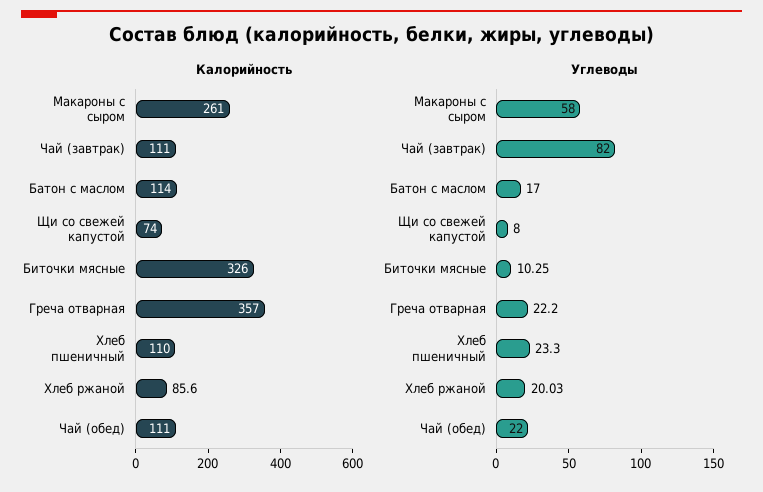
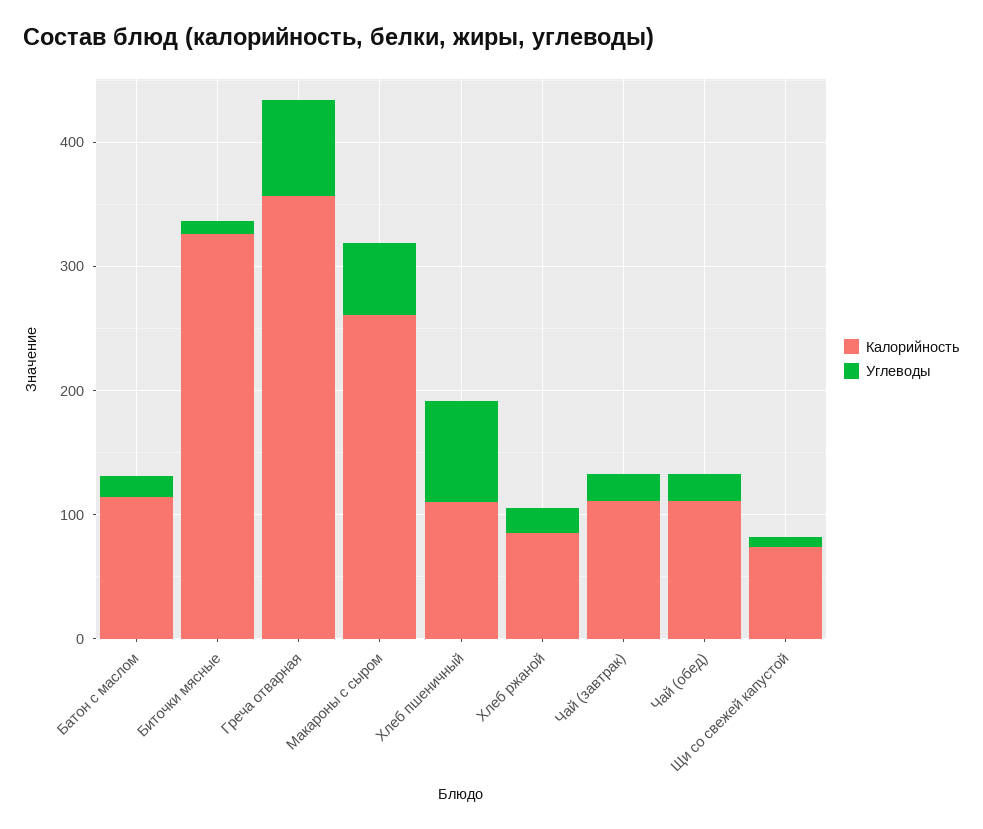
  {
    "Калорийность": {
      "Макароны с сыром": 261,
      "Чай (завтрак)": 111,
      "Батон с маслом": 114,
      "Щи со свежей капустой": 74,
      "Биточки мясные": 326,
      "Греча отварная": 357,
      "Хлеб пшеничный": 110,
      "Хлеб ржаной": 85.6,
      "Чай (обед)": 111
    },
    "Углеводы": {
      "Макароны с сыром": 58,
-     "Чай (завтрак)": 82,
+     "Чай (завтрак)": 20,
      "Батон с маслом": 17,
      "Щи со свежей капустой": 8,
      "Биточки мясные": 10.25,
-     "Греча отварная": 22.2,
+     "Греча отварная": 80,
-     "Хлеб пшеничный": 23.3,
+     "Хлеб пшеничный": 80,
      "Хлеб ржаной": 20.03,
      "Чай (обед)": 22
    }
  }

